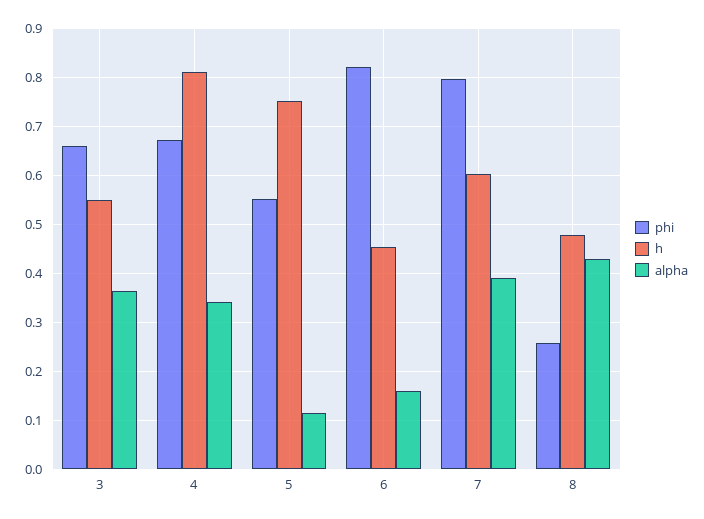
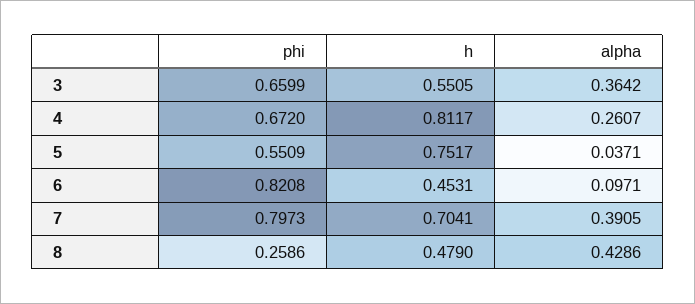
  {
    "phi": {
      "3": 0.6599,
      "4": 0.672,
      "5": 0.5509,
      "6": 0.8208,
      "7": 0.7973,
      "8": 0.2586
    },
    "h": {
      "3": 0.5505,
      "4": 0.8117,
      "5": 0.7517,
      "6": 0.4531,
-     "7": 0.6,
+     "7": 0.7041,
      "8": 0.479
    },
    "alpha": {
      "3": 0.3642,
-     "4": 0.34,
+     "4": 0.2607,
-     "5": 0.12,
+     "5": 0.0371,
-     "6": 0.16,
+     "6": 0.0971,
      "7": 0.3905,
      "8": 0.4286
    }
  }

